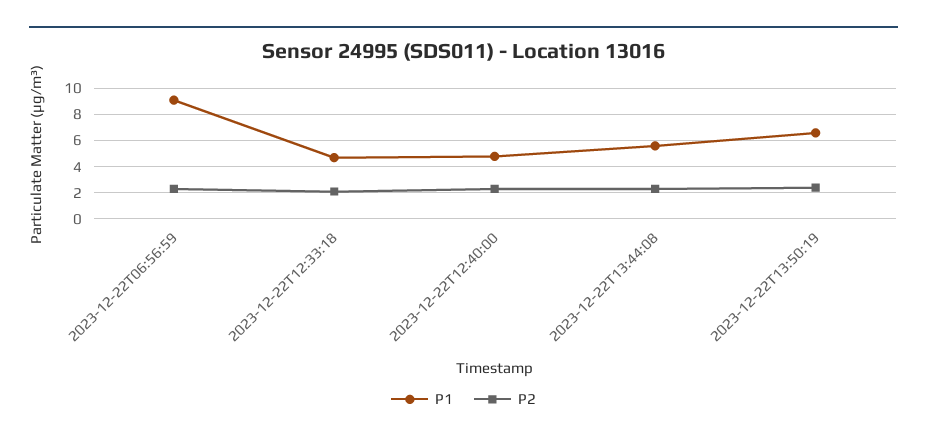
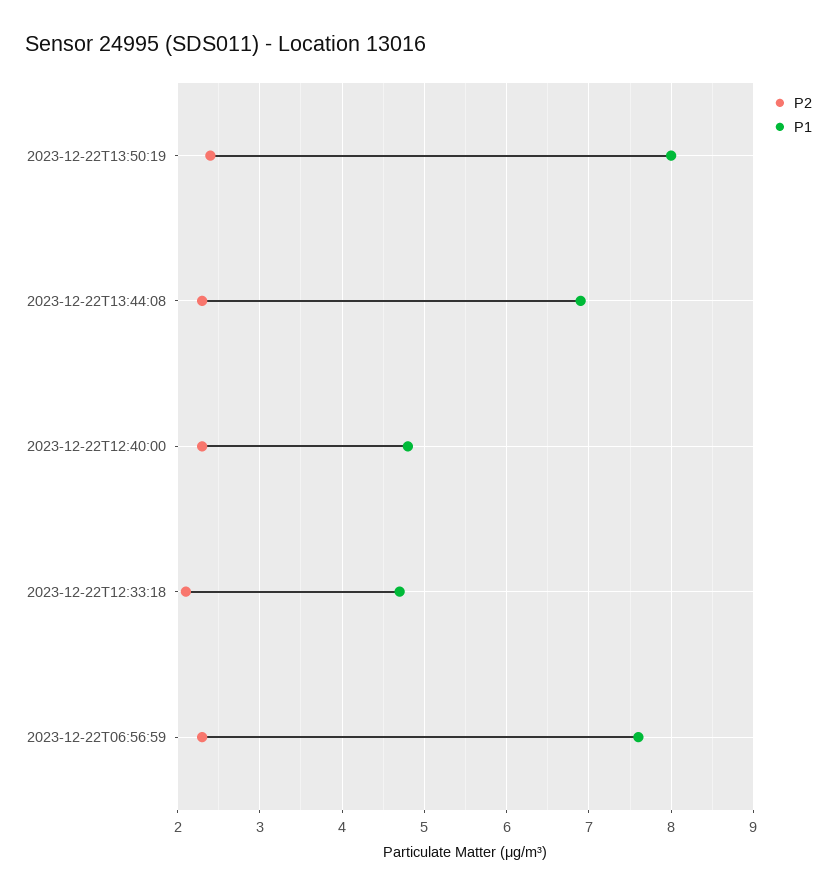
  {
    "P1": {
-     "2023-12-22T06:56:59": 9,
+     "2023-12-22T06:56:59": 7.6,
      "2023-12-22T12:33:18": 4.7,
      "2023-12-22T12:40:00": 4.8,
-     "2023-12-22T13:44:08": 5.5,
+     "2023-12-22T13:44:08": 6.9,
-     "2023-12-22T13:50:19": 6.5
+     "2023-12-22T13:50:19": 8
    },
    "P2": {
      "2023-12-22T06:56:59": 2.3,
      "2023-12-22T12:33:18": 2.1,
      "2023-12-22T12:40:00": 2.3,
      "2023-12-22T13:44:08": 2.3,
      "2023-12-22T13:50:19": 2.4
    }
  }

